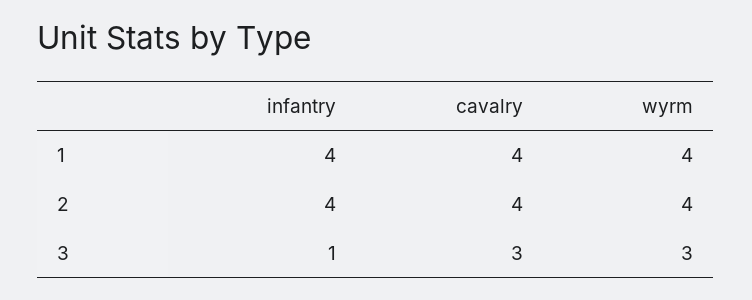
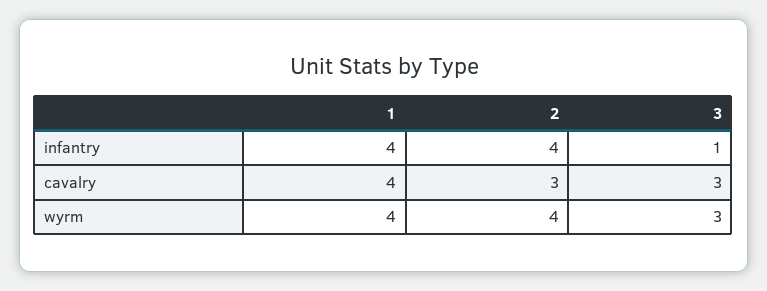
  {
    "infantry": {
      "1": 4,
      "2": 4,
      "3": 1
    },
    "cavalry": {
      "1": 4,
-     "2": 4,
+     "2": 3,
      "3": 3
    },
    "wyrm": {
      "1": 4,
      "2": 4,
      "3": 3
    }
  }

